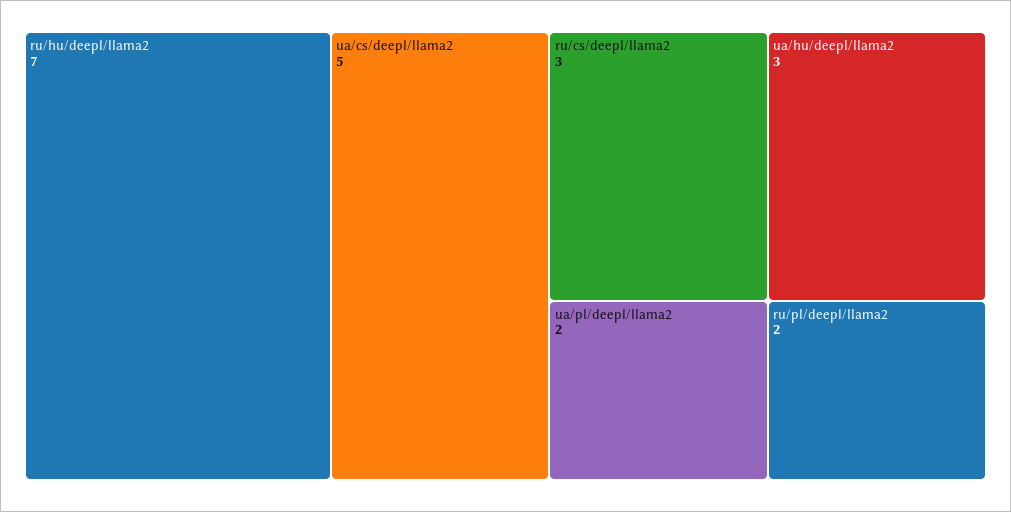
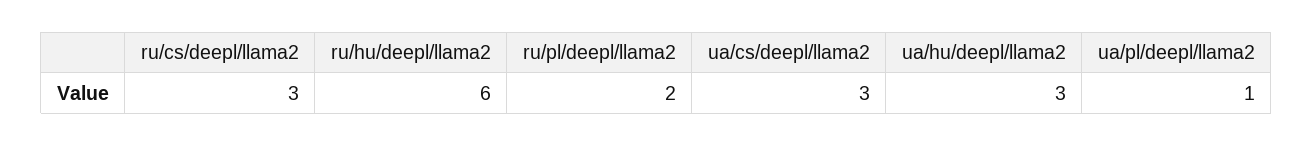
  {
-   "ru/hu/deepl/llama2": 7,
+   "ru/hu/deepl/llama2": 6,
-   "ua/cs/deepl/llama2": 5,
+   "ua/cs/deepl/llama2": 3,
    "ru/cs/deepl/llama2": 3,
    "ua/hu/deepl/llama2": 3,
-   "ua/pl/deepl/llama2": 2,
+   "ua/pl/deepl/llama2": 1,
    "ru/pl/deepl/llama2": 2
  }

